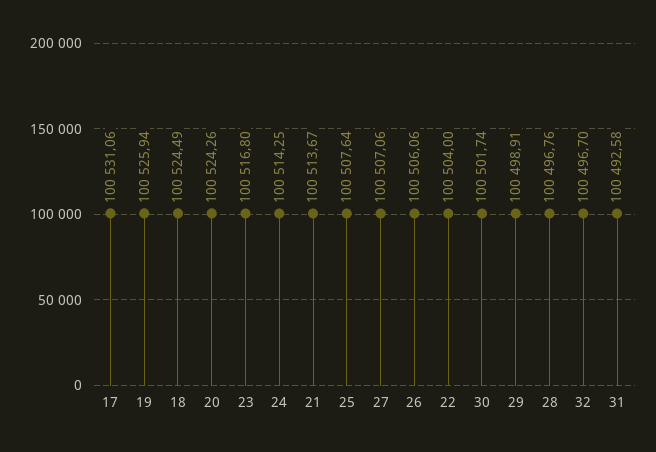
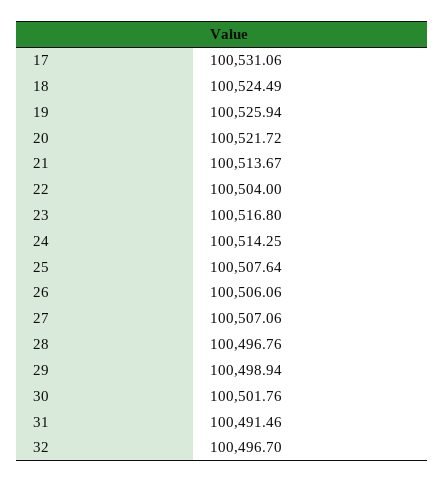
  {
    "17": 100531.06,
    "19": 100525.94,
    "18": 100524.49,
-   "20": 100524.26,
+   "20": 100521.72,
    "23": 100516.8,
    "24": 100514.25,
    "21": 100513.67,
    "25": 100507.64,
    "27": 100507.06,
    "26": 100506.06,
    "22": 100504,
-   "30": 100501.74,
+   "30": 100501.76,
-   "29": 100498.91,
+   "29": 100498.94,
    "28": 100496.76,
    "32": 100496.7,
-   "31": 100492.58
+   "31": 100491.46
  }

